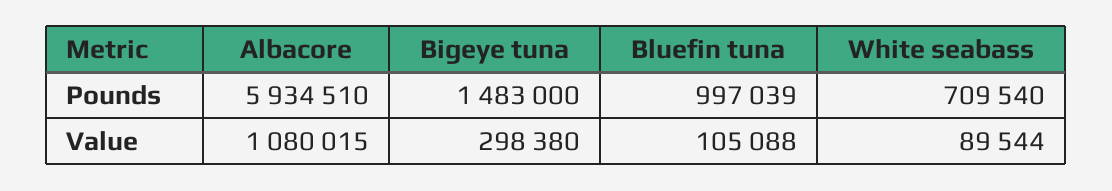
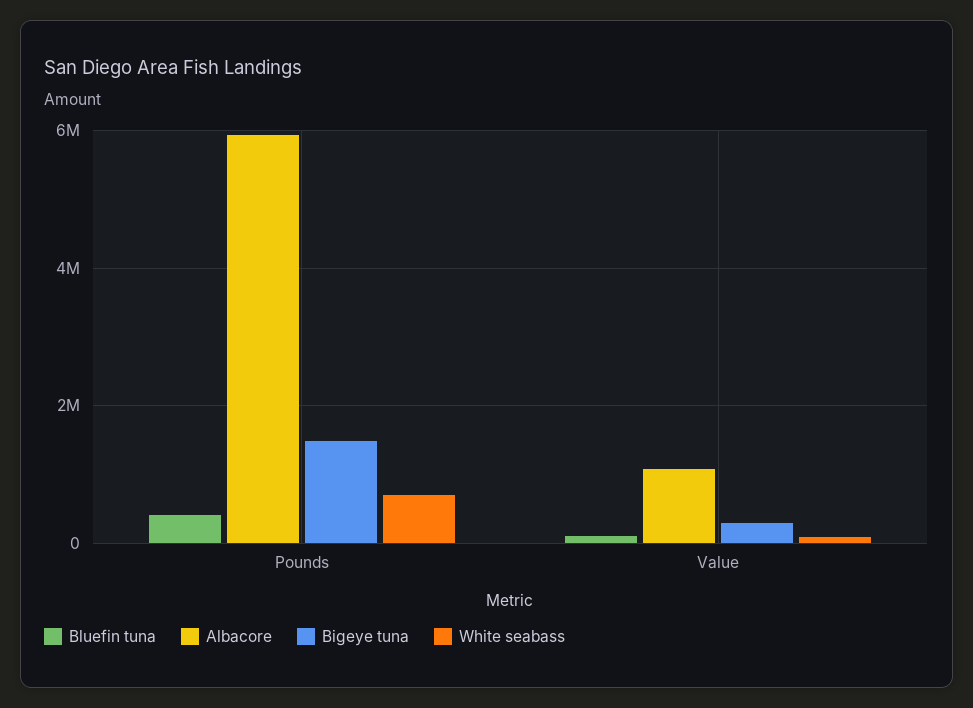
  {
    "Albacore": {
      "Pounds": 5934510,
      "Value": 1080015
    },
    "Bigeye tuna": {
      "Pounds": 1483000,
      "Value": 298380
    },
    "Bluefin tuna": {
-     "Pounds": 997039,
+     "Pounds": 400000,
      "Value": 105088
    },
    "White seabass": {
      "Pounds": 709540,
      "Value": 89544
    }
  }

